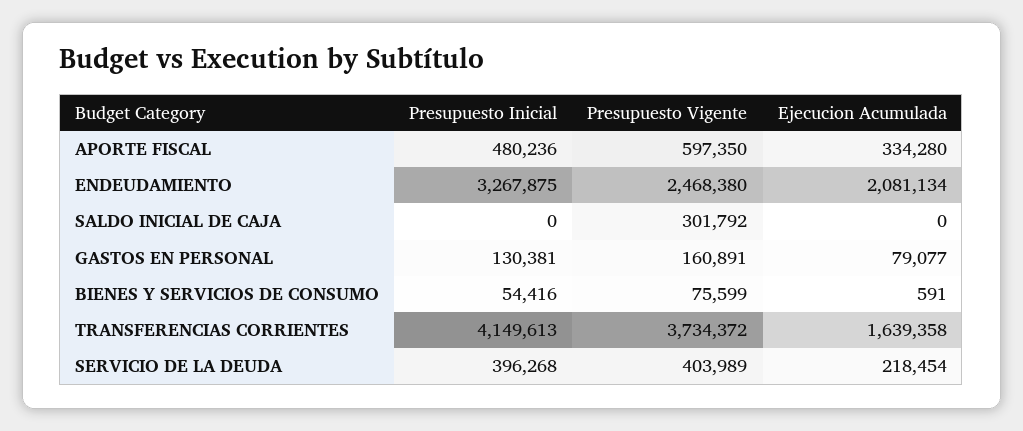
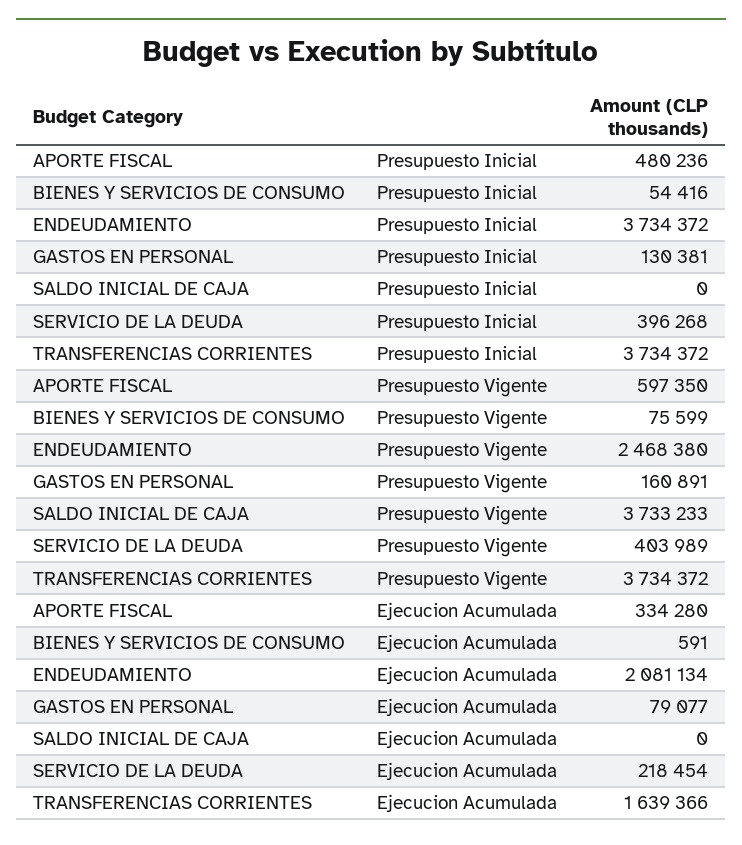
  {
    "Presupuesto Inicial": {
      "APORTE FISCAL": 480236,
-     "ENDEUDAMIENTO": 3267875,
+     "ENDEUDAMIENTO": 3734372,
      "SALDO INICIAL DE CAJA": 0,
      "GASTOS EN PERSONAL": 130381,
      "BIENES Y SERVICIOS DE CONSUMO": 54416,
-     "TRANSFERENCIAS CORRIENTES": 4149613,
+     "TRANSFERENCIAS CORRIENTES": 3734372,
      "SERVICIO DE LA DEUDA": 396268
    },
    "Presupuesto Vigente": {
      "APORTE FISCAL": 597350,
      "ENDEUDAMIENTO": 2468380,
-     "SALDO INICIAL DE CAJA": 301792,
+     "SALDO INICIAL DE CAJA": 3733233,
      "GASTOS EN PERSONAL": 160891,
      "BIENES Y SERVICIOS DE CONSUMO": 75599,
      "TRANSFERENCIAS CORRIENTES": 3734372,
      "SERVICIO DE LA DEUDA": 403989
    },
    "Ejecucion Acumulada": {
      "APORTE FISCAL": 334280,
      "ENDEUDAMIENTO": 2081134,
      "SALDO INICIAL DE CAJA": 0,
      "GASTOS EN PERSONAL": 79077,
      "BIENES Y SERVICIOS DE CONSUMO": 591,
-     "TRANSFERENCIAS CORRIENTES": 1639358,
+     "TRANSFERENCIAS CORRIENTES": 1639366,
      "SERVICIO DE LA DEUDA": 218454
    }
  }

